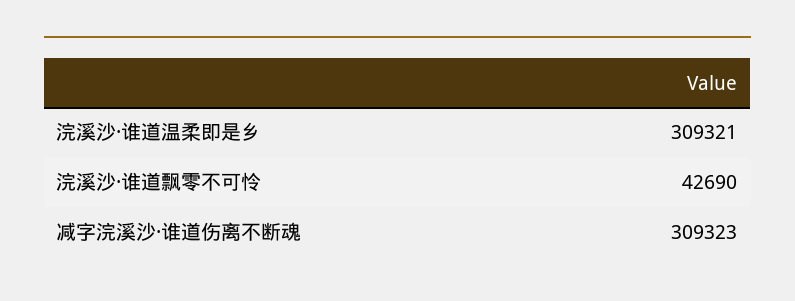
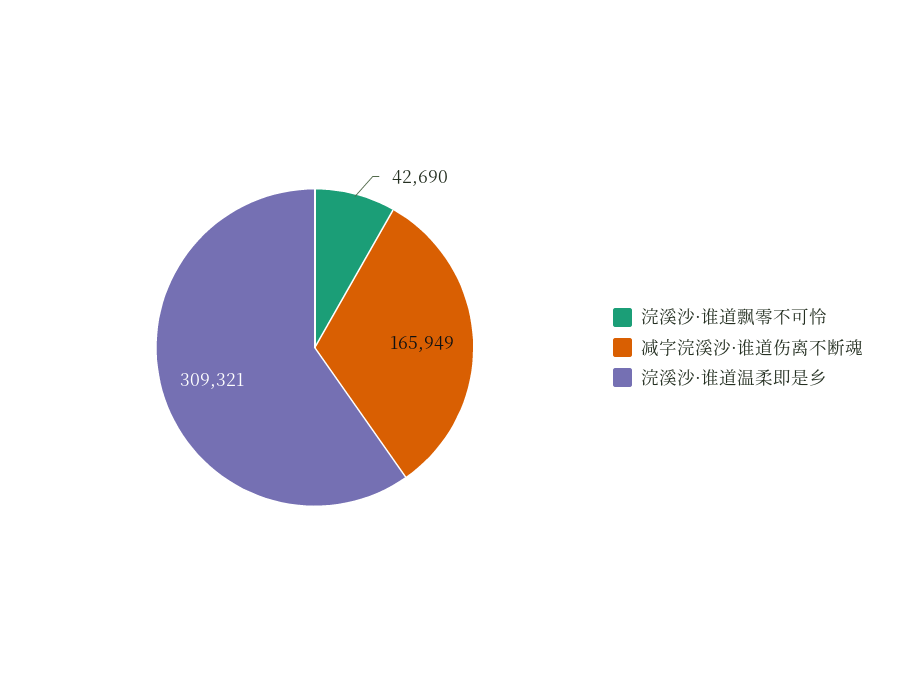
  {
    "浣溪沙·谁道温柔即是乡": 309321,
    "浣溪沙·谁道飘零不可怜": 42690,
-   "减字浣溪沙·谁道伤离不断魂": 309323
+   "减字浣溪沙·谁道伤离不断魂": 165949
  }

